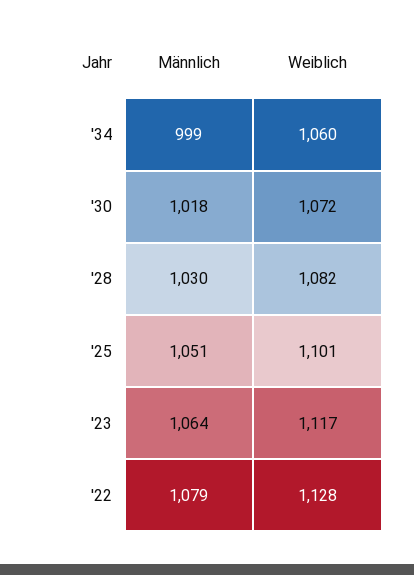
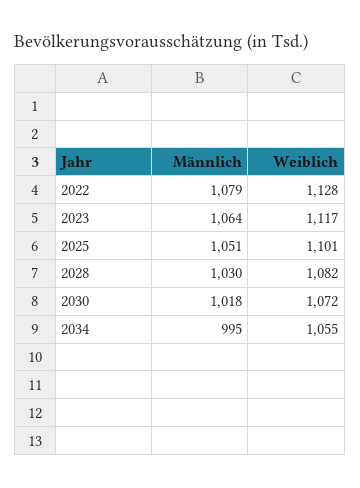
  {
    "Männlich": {
-     "'34": 999,
+     "'34": 995,
      "'30": 1018,
      "'28": 1030,
      "'25": 1051,
      "'23": 1064,
      "'22": 1079
    },
    "Weiblich": {
-     "'34": 1060,
+     "'34": 1055,
      "'30": 1072,
      "'28": 1082,
      "'25": 1101,
      "'23": 1117,
      "'22": 1128
    }
  }

